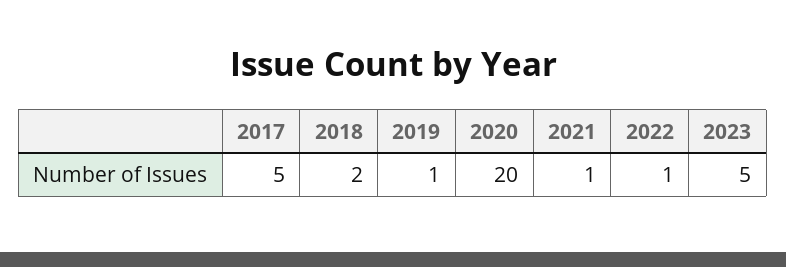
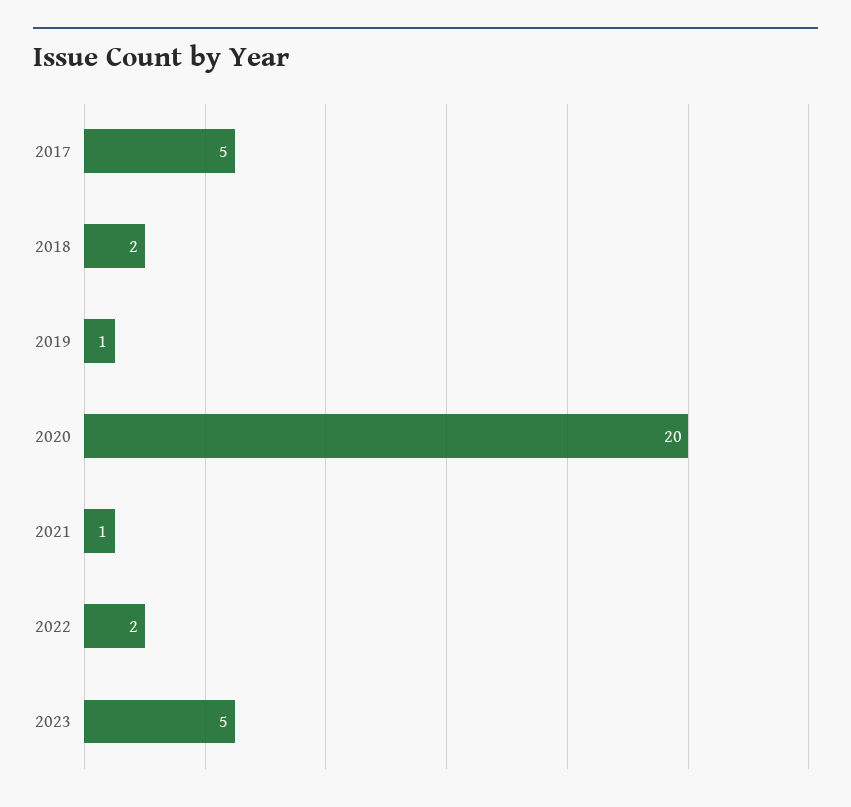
  {
    "2017": 5,
    "2018": 2,
    "2019": 1,
    "2020": 20,
    "2021": 1,
-   "2022": 1,
+   "2022": 2,
    "2023": 5
  }

